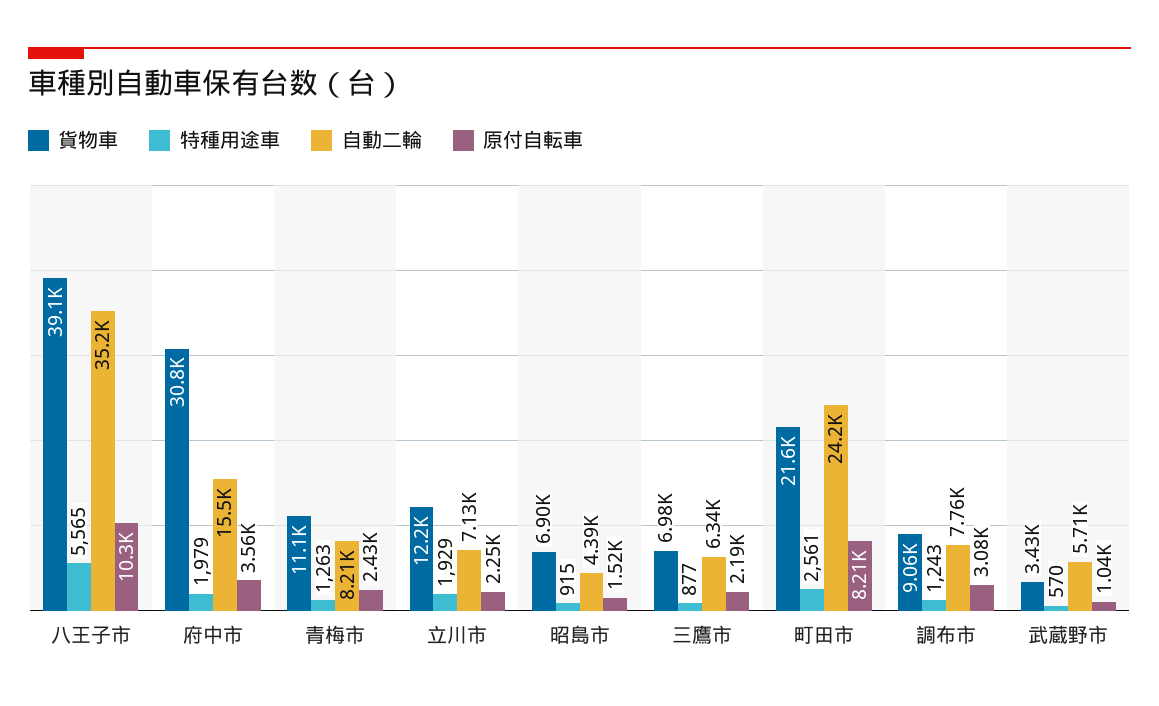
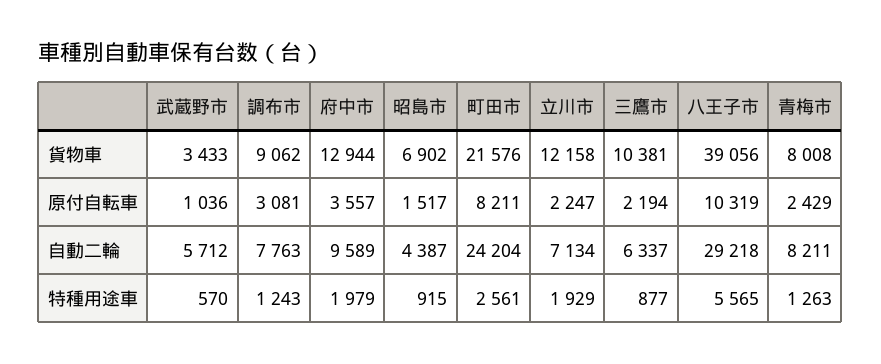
  {
    "貨物車": {
      "八王子市": 39056,
-     "府中市": 30800,
+     "府中市": 12944,
-     "青梅市": 11100,
+     "青梅市": 8008,
      "立川市": 12158,
      "昭島市": 6902,
-     "三鷹市": 6980,
+     "三鷹市": 10381,
      "町田市": 21576,
      "調布市": 9062,
      "武蔵野市": 3433
    },
    "特種用途車": {
      "八王子市": 5565,
      "府中市": 1979,
      "青梅市": 1263,
      "立川市": 1929,
      "昭島市": 915,
      "三鷹市": 877,
      "町田市": 2561,
      "調布市": 1243,
      "武蔵野市": 570
    },
    "自動二輪": {
-     "八王子市": 35200,
+     "八王子市": 29218,
-     "府中市": 15500,
+     "府中市": 9589,
      "青梅市": 8211,
      "立川市": 7134,
      "昭島市": 4387,
      "三鷹市": 6337,
      "町田市": 24204,
      "調布市": 7763,
      "武蔵野市": 5712
    },
    "原付自転車": {
      "八王子市": 10319,
      "府中市": 3557,
      "青梅市": 2429,
      "立川市": 2247,
      "昭島市": 1517,
      "三鷹市": 2194,
      "町田市": 8211,
      "調布市": 3081,
      "武蔵野市": 1036
    }
  }

